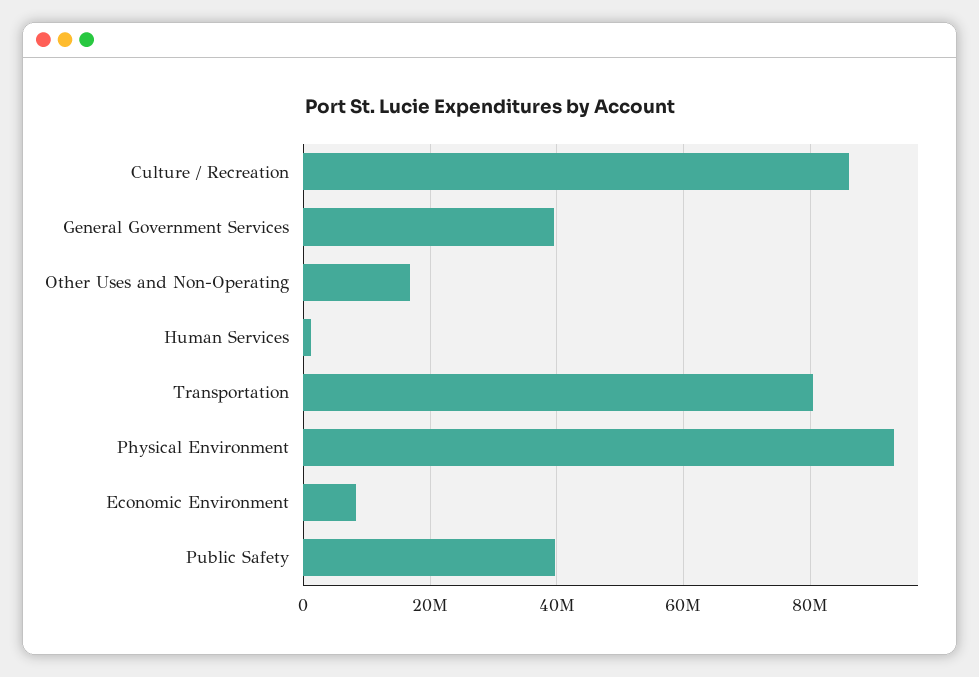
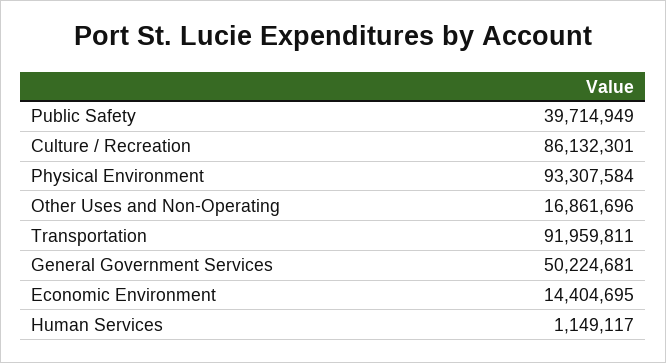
  {
    "Culture / Recreation": 86132301,
-   "General Government Services": 40000000,
+   "General Government Services": 50224681,
    "Other Uses and Non-Operating": 16861696,
    "Human Services": 1149117,
-   "Transportation": 80000000,
+   "Transportation": 91959811,
    "Physical Environment": 93307584,
-   "Economic Environment": 8000000,
+   "Economic Environment": 14404695,
    "Public Safety": 39714949
  }

